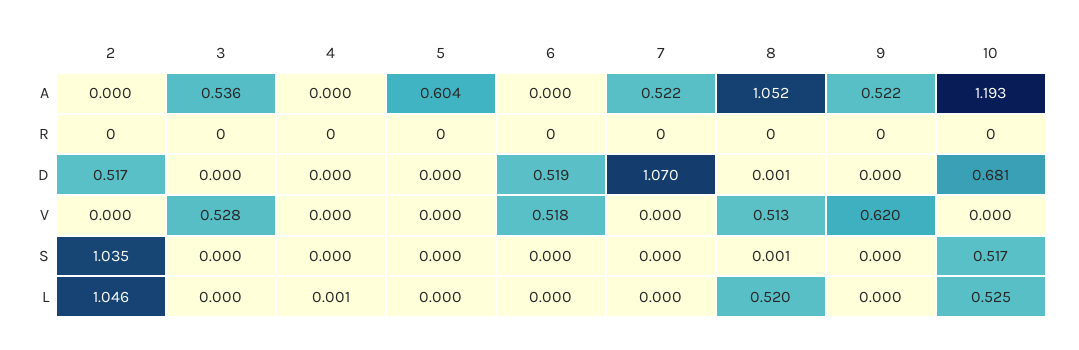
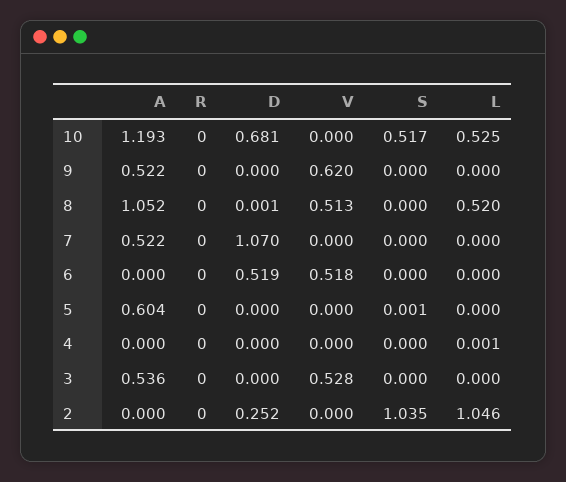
  {
    "2": {
      "A": 0,
      "R": 0,
-     "D": 0.517,
+     "D": 0.252,
      "V": 0,
      "S": 1.035,
      "L": 1.046
    },
    "3": {
      "A": 0.536,
      "R": 0,
      "D": 0,
      "V": 0.528,
      "S": 0,
      "L": 0
    },
    "4": {
      "A": 0,
      "R": 0,
      "D": 0,
      "V": 0,
      "S": 0,
      "L": 0.001
    },
    "5": {
      "A": 0.604,
      "R": 0,
      "D": 0,
      "V": 0,
-     "S": 0,
+     "S": 0.001,
      "L": 0
    },
    "6": {
      "A": 0,
      "R": 0,
      "D": 0.519,
      "V": 0.518,
      "S": 0,
      "L": 0
    },
    "7": {
      "A": 0.522,
      "R": 0,
      "D": 1.07,
      "V": 0,
      "S": 0,
      "L": 0
    },
    "8": {
      "A": 1.052,
      "R": 0,
      "D": 0.001,
      "V": 0.513,
-     "S": 0.001,
+     "S": 0,
      "L": 0.52
    },
    "9": {
      "A": 0.522,
      "R": 0,
      "D": 0,
      "V": 0.62,
      "S": 0,
      "L": 0
    },
    "10": {
      "A": 1.193,
      "R": 0,
      "D": 0.681,
      "V": 0,
      "S": 0.517,
      "L": 0.525
    }
  }

